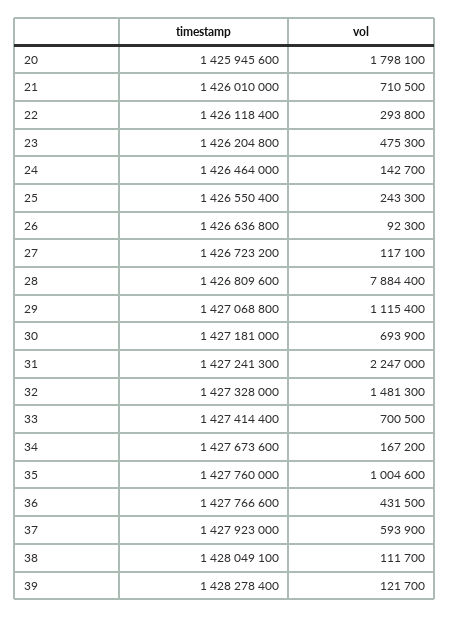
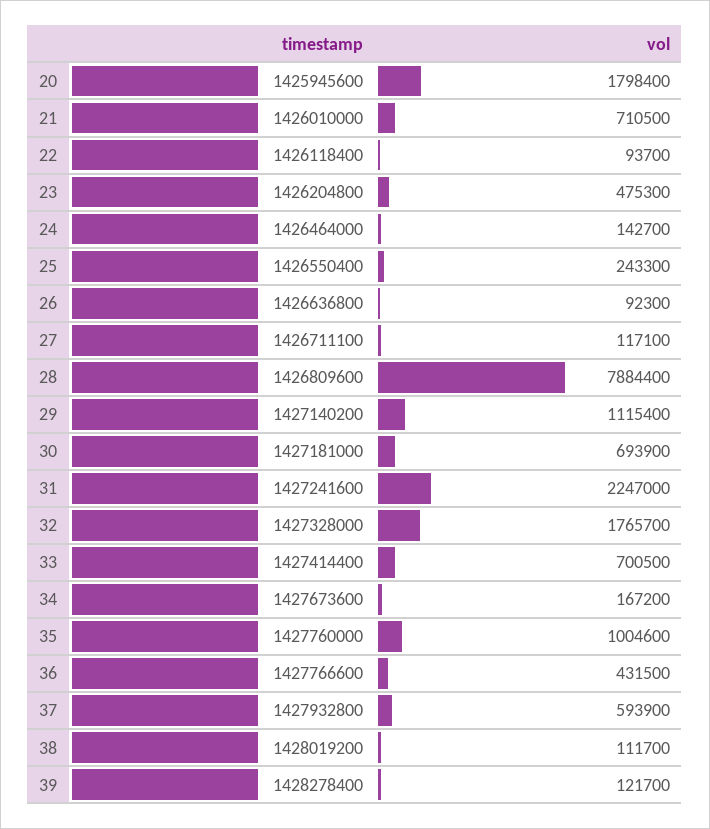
  {
    "timestamp": {
      "20": 1425945600,
      "21": 1426010000,
      "22": 1426118400,
      "23": 1426204800,
      "24": 1426464000,
      "25": 1426550400,
      "26": 1426636800,
-     "27": 1426723200,
+     "27": 1426711100,
      "28": 1426809600,
-     "29": 1427068800,
+     "29": 1427140200,
      "30": 1427181000,
-     "31": 1427241300,
+     "31": 1427241600,
      "32": 1427328000,
      "33": 1427414400,
      "34": 1427673600,
      "35": 1427760000,
      "36": 1427766600,
-     "37": 1427923000,
+     "37": 1427932800,
-     "38": 1428049100,
+     "38": 1428019200,
      "39": 1428278400
    },
    "vol": {
-     "20": 1798100,
+     "20": 1798400,
      "21": 710500,
-     "22": 293800,
+     "22": 93700,
      "23": 475300,
      "24": 142700,
      "25": 243300,
      "26": 92300,
      "27": 117100,
      "28": 7884400,
      "29": 1115400,
      "30": 693900,
      "31": 2247000,
-     "32": 1481300,
+     "32": 1765700,
      "33": 700500,
      "34": 167200,
      "35": 1004600,
      "36": 431500,
      "37": 593900,
      "38": 111700,
      "39": 121700
    }
  }

